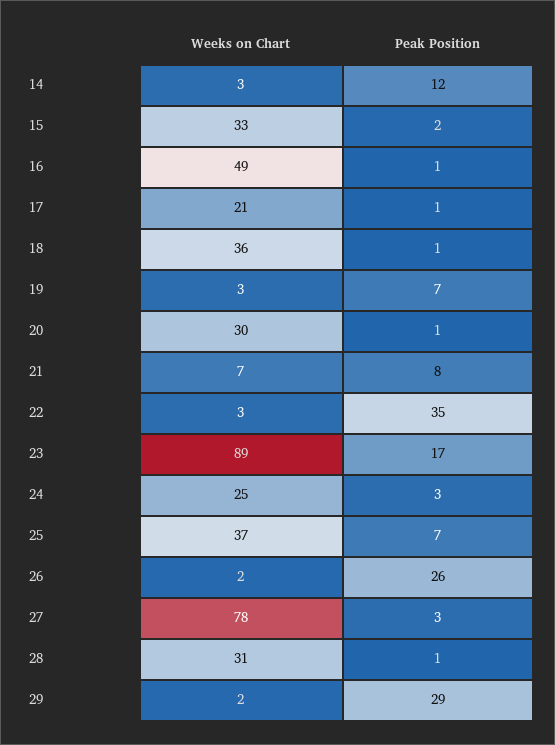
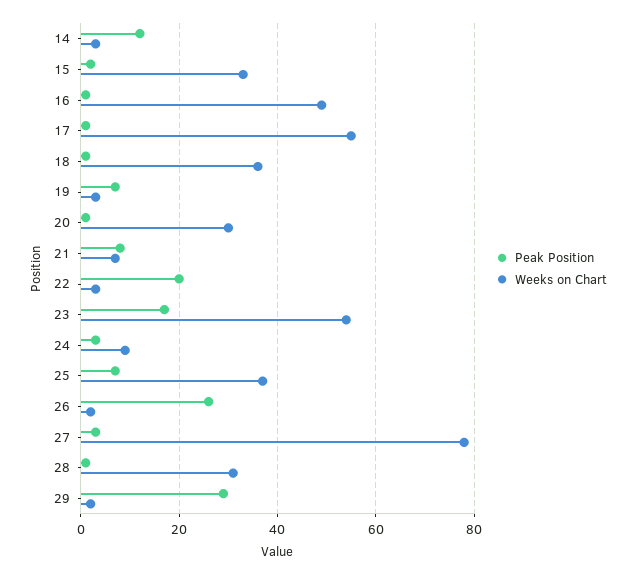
  {
    "Weeks on Chart": {
      "14": 3,
      "15": 33,
      "16": 49,
-     "17": 21,
+     "17": 55,
      "18": 36,
      "19": 3,
      "20": 30,
      "21": 7,
      "22": 3,
-     "23": 89,
+     "23": 55,
-     "24": 25,
+     "24": 10,
      "25": 37,
      "26": 2,
      "27": 78,
      "28": 31,
      "29": 2
    },
    "Peak Position": {
      "14": 12,
      "15": 2,
      "16": 1,
      "17": 1,
      "18": 1,
      "19": 7,
      "20": 1,
      "21": 8,
-     "22": 35,
+     "22": 20,
      "23": 17,
      "24": 3,
      "25": 7,
      "26": 26,
      "27": 3,
      "28": 1,
      "29": 29
    }
  }

